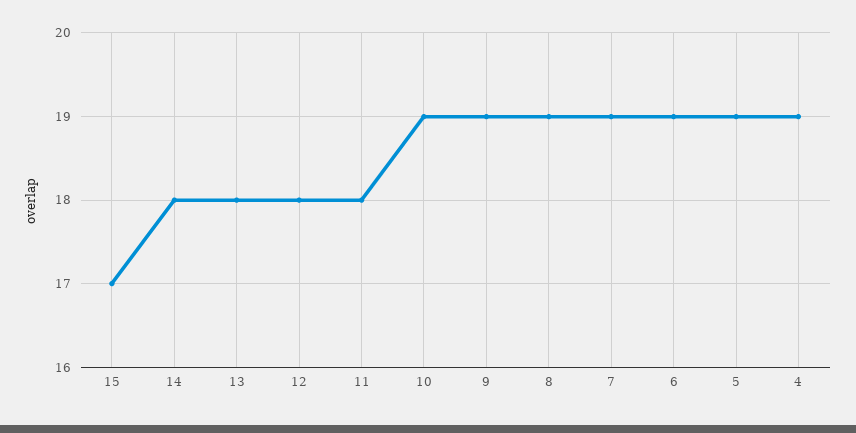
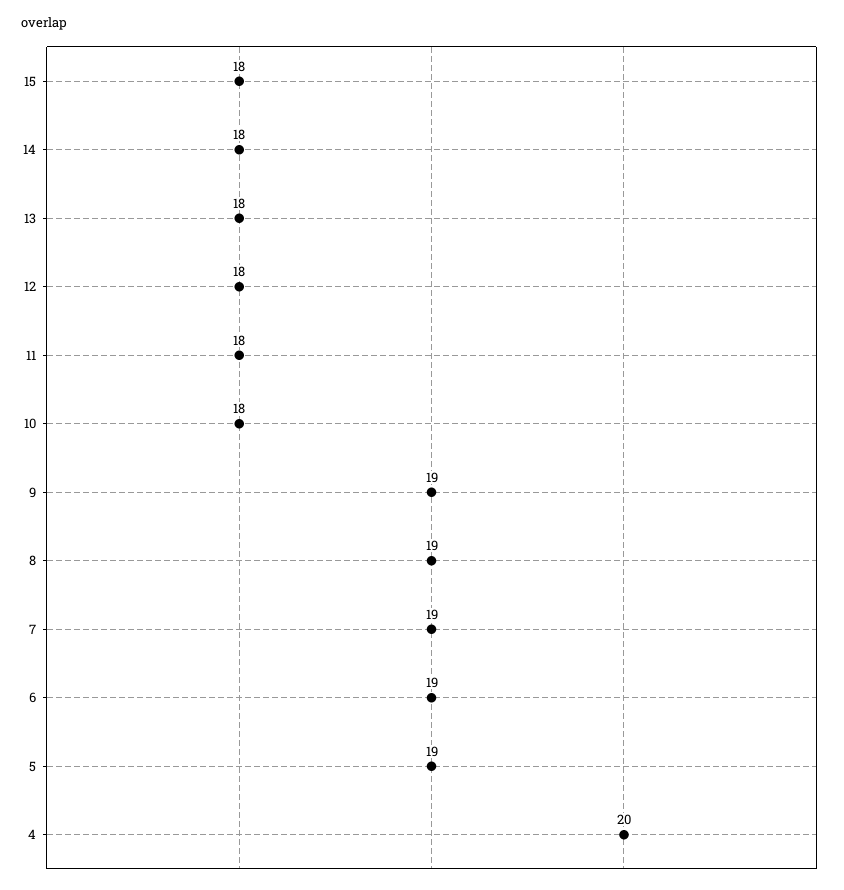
  {
-   "15": 17,
+   "15": 18,
    "14": 18,
    "13": 18,
    "12": 18,
    "11": 18,
-   "10": 19,
+   "10": 18,
    "9": 19,
    "8": 19,
    "7": 19,
    "6": 19,
    "5": 19,
-   "4": 19
+   "4": 20
  }

